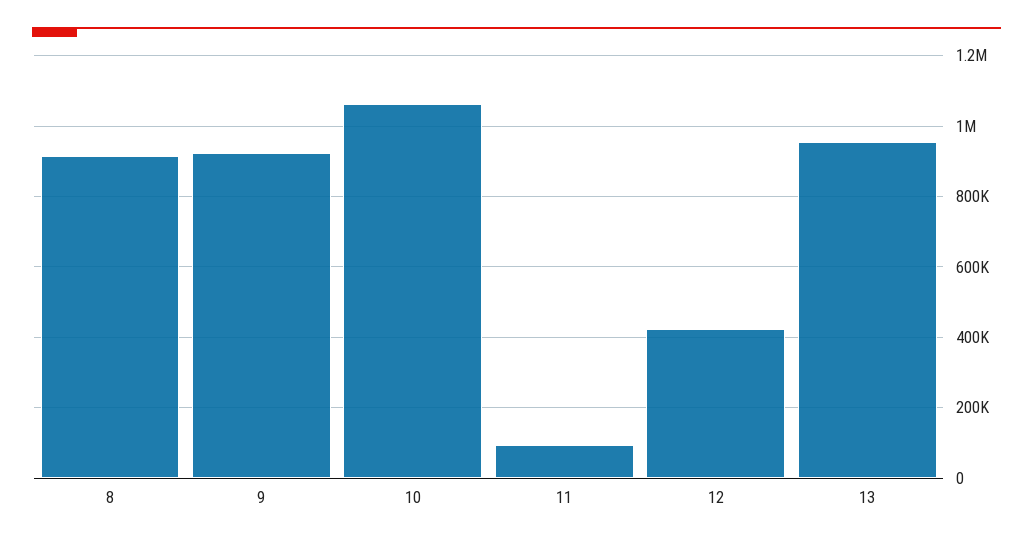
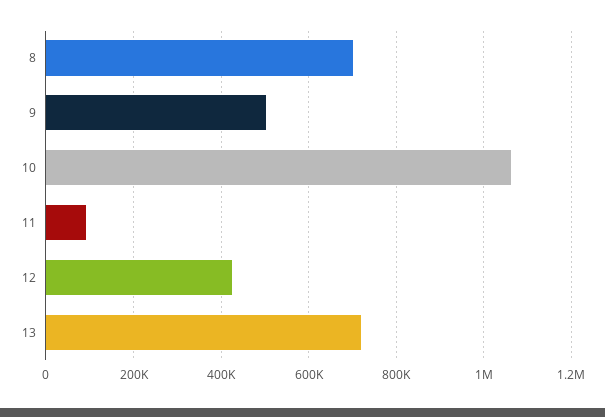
  {
-   "8": 920000,
+   "8": 700000,
-   "9": 920000,
+   "9": 500000,
    "10": 1060000,
    "11": 100000,
    "12": 420000,
-   "13": 960000
+   "13": 720000
  }

